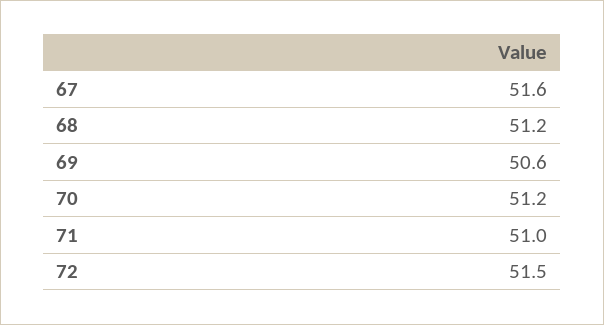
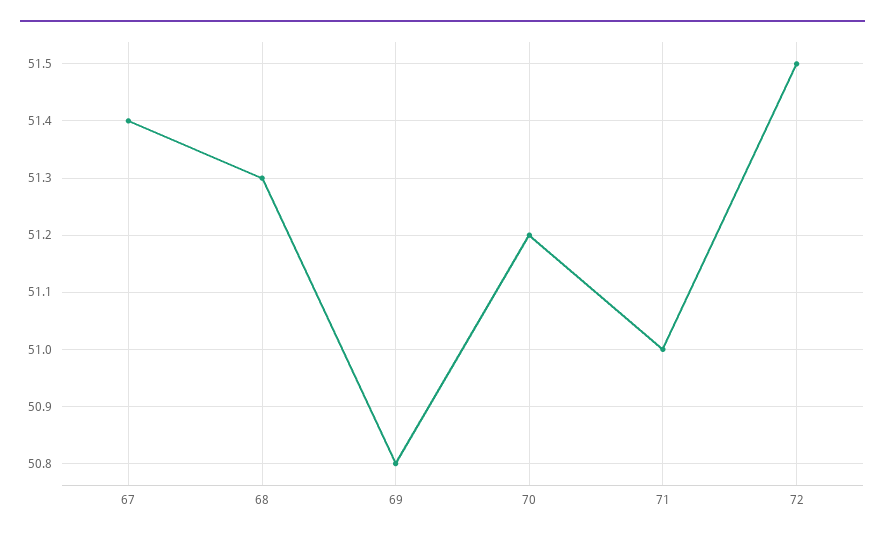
  {
-   "67": 51.6,
+   "67": 51.4,
-   "68": 51.2,
+   "68": 51.3,
-   "69": 50.6,
+   "69": 50.8,
    "70": 51.2,
    "71": 51,
    "72": 51.5
  }

